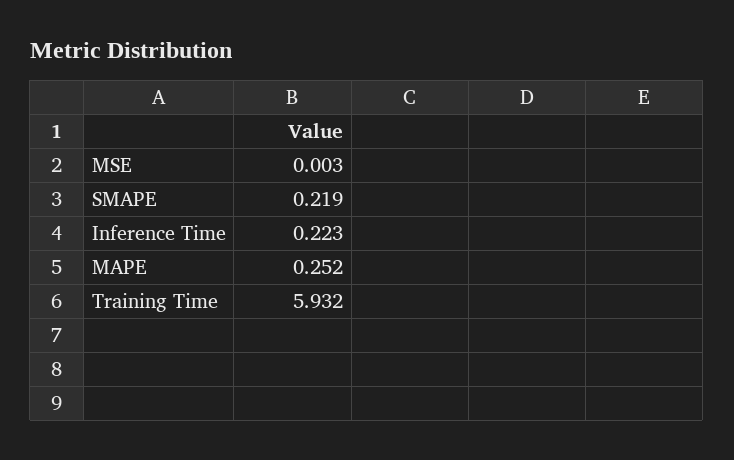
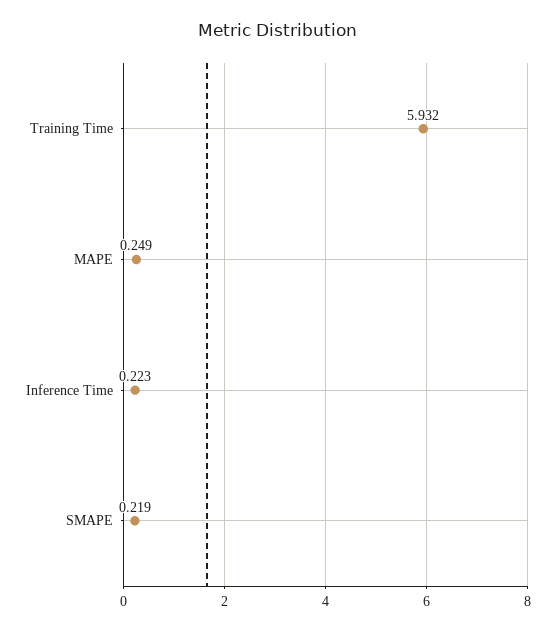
  {
-   "MSE": 0.003,
    "SMAPE": 0.219,
    "Inference Time": 0.223,
-   "MAPE": 0.252,
+   "MAPE": 0.249,
    "Training Time": 5.932
  }

